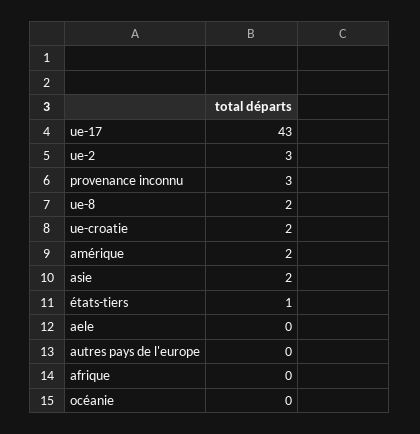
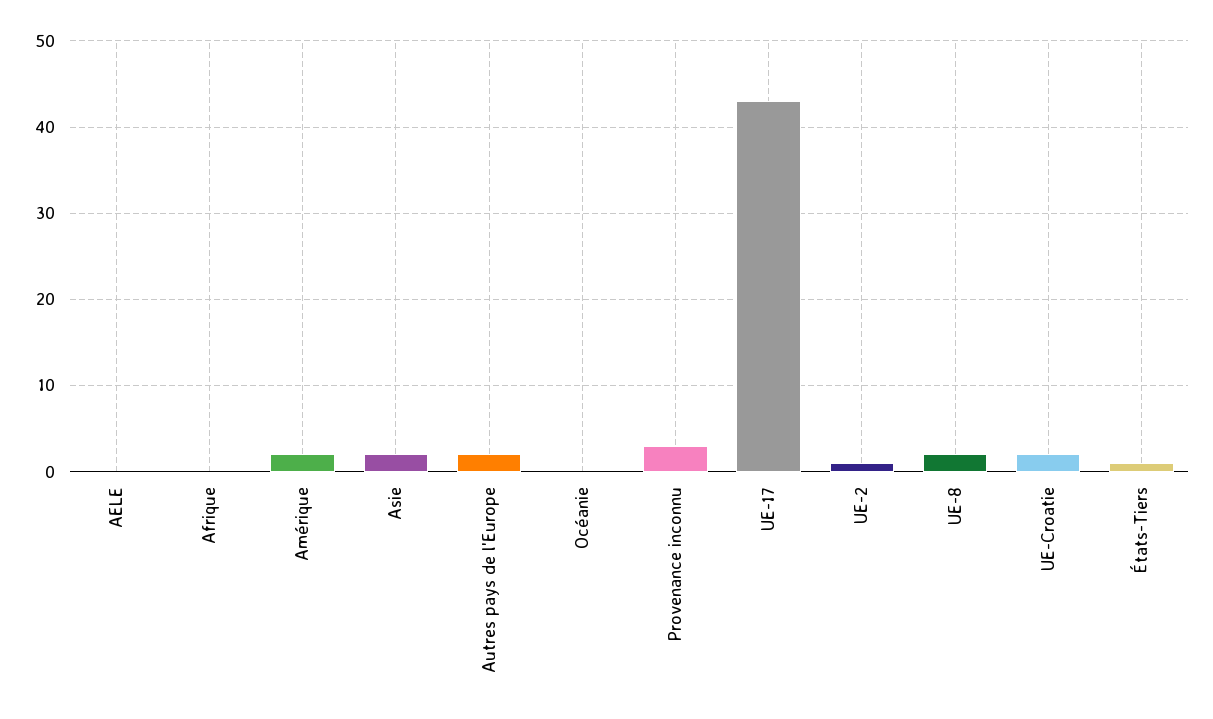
  {
    "ue-17": 43,
-   "ue-2": 3,
+   "ue-2": 1,
    "provenance inconnu": 3,
    "ue-8": 2,
    "ue-croatie": 2,
    "amérique": 2,
    "asie": 2,
    "états-tiers": 1,
    "aele": 0,
-   "autres pays de l'europe": 0,
+   "autres pays de l'europe": 2,
    "afrique": 0,
    "océanie": 0
  }

